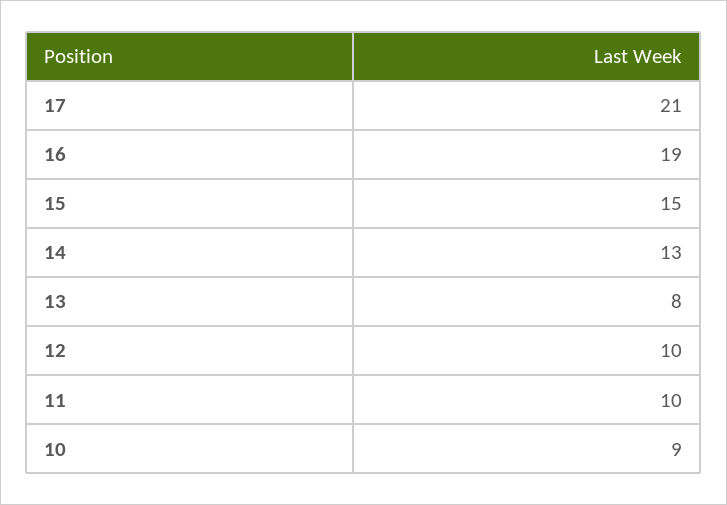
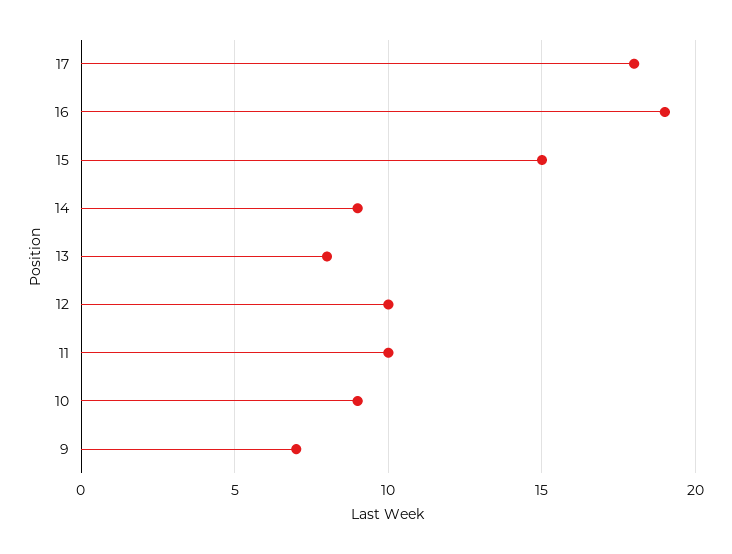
  {
-   "17": 21,
+   "17": 18,
    "16": 19,
    "15": 15,
-   "14": 13,
+   "14": 9,
    "13": 8,
    "12": 10,
    "11": 10,
-   "10": 9
+   "10": 9,
+   "9": 7
  }

